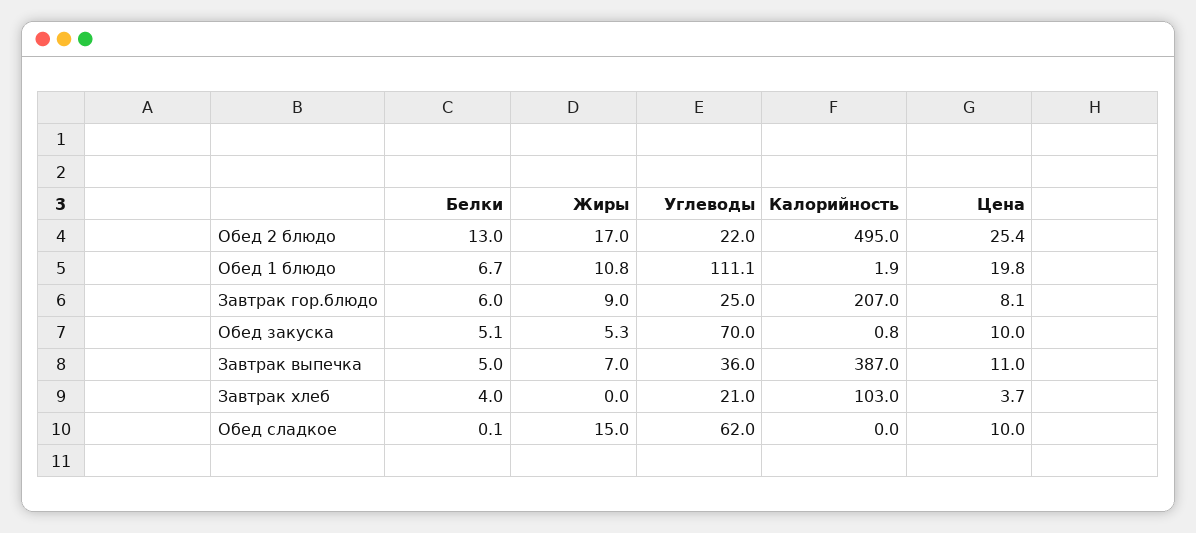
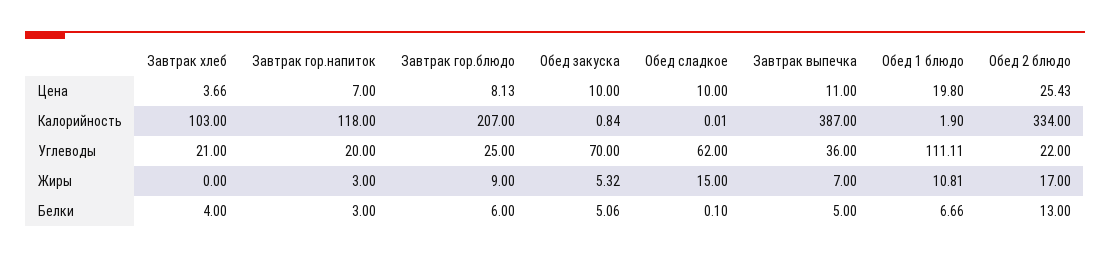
  {
    "Белки": {
      "Обед 2 блюдо": 13,
      "Обед 1 блюдо": 6.66,
      "Завтрак гор.блюдо": 6,
      "Обед закуска": 5.06,
      "Завтрак выпечка": 5,
      "Завтрак хлеб": 4,
-     "Обед сладкое": 0.1
+     "Обед сладкое": 0.1,
+     "Завтрак гор.напиток": 3
    },
    "Жиры": {
      "Обед 2 блюдо": 17,
      "Обед 1 блюдо": 10.81,
      "Завтрак гор.блюдо": 9,
      "Обед закуска": 5.32,
      "Завтрак выпечка": 7,
      "Завтрак хлеб": 0,
-     "Обед сладкое": 15
+     "Обед сладкое": 15,
+     "Завтрак гор.напиток": 3
    },
    "Углеводы": {
      "Обед 2 блюдо": 22,
      "Обед 1 блюдо": 111.11,
      "Завтрак гор.блюдо": 25,
      "Обед закуска": 70,
      "Завтрак выпечка": 36,
      "Завтрак хлеб": 21,
-     "Обед сладкое": 62
+     "Обед сладкое": 62,
+     "Завтрак гор.напиток": 20
    },
    "Калорийность": {
-     "Обед 2 блюдо": 495,
+     "Обед 2 блюдо": 334,
      "Обед 1 блюдо": 1.9,
      "Завтрак гор.блюдо": 207,
      "Обед закуска": 0.84,
      "Завтрак выпечка": 387,
      "Завтрак хлеб": 103,
-     "Обед сладкое": 0.01
+     "Обед сладкое": 0.01,
+     "Завтрак гор.напиток": 118
    },
    "Цена": {
      "Обед 2 блюдо": 25.43,
      "Обед 1 блюдо": 19.8,
      "Завтрак гор.блюдо": 8.13,
      "Обед закуска": 10,
      "Завтрак выпечка": 11,
      "Завтрак хлеб": 3.66,
-     "Обед сладкое": 10
+     "Обед сладкое": 10,
+     "Завтрак гор.напиток": 7
    }
  }

